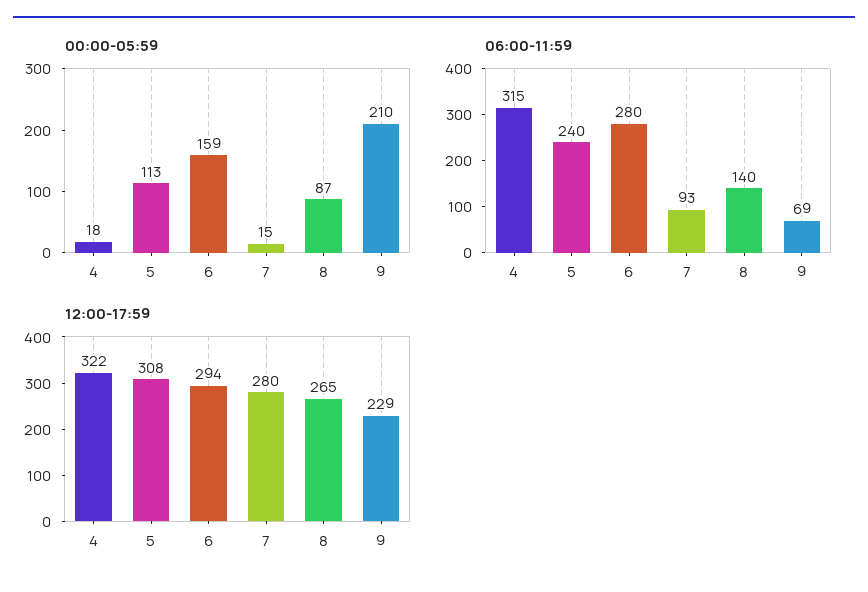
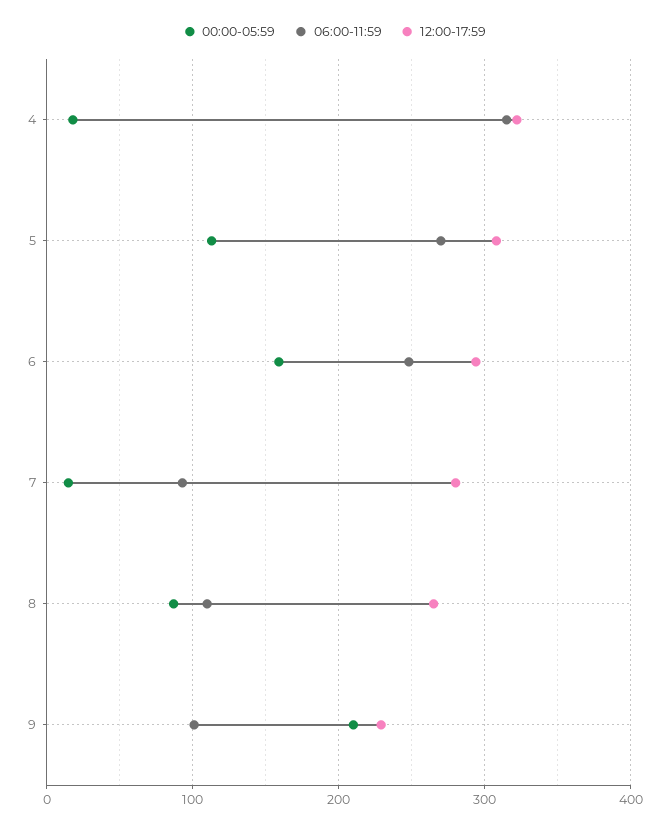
  {
    "00:00-05:59": {
      "4": 18,
      "5": 113,
      "6": 159,
      "7": 15,
      "8": 87,
      "9": 210
    },
    "06:00-11:59": {
      "4": 315,
-     "5": 240,
+     "5": 270,
-     "6": 280,
+     "6": 250,
      "7": 93,
-     "8": 140,
+     "8": 110,
-     "9": 69
+     "9": 100
    },
    "12:00-17:59": {
      "4": 322,
      "5": 308,
      "6": 294,
      "7": 280,
      "8": 265,
      "9": 229
    }
  }

